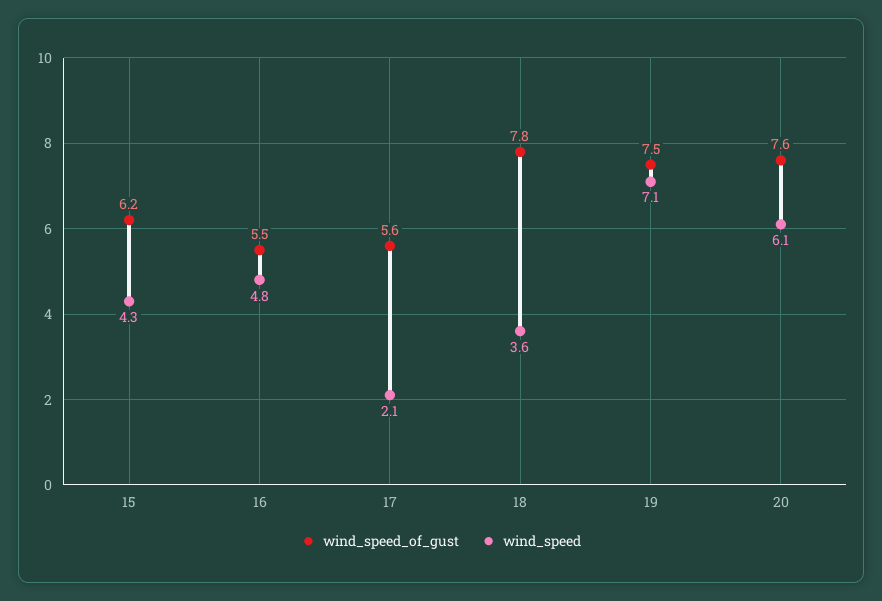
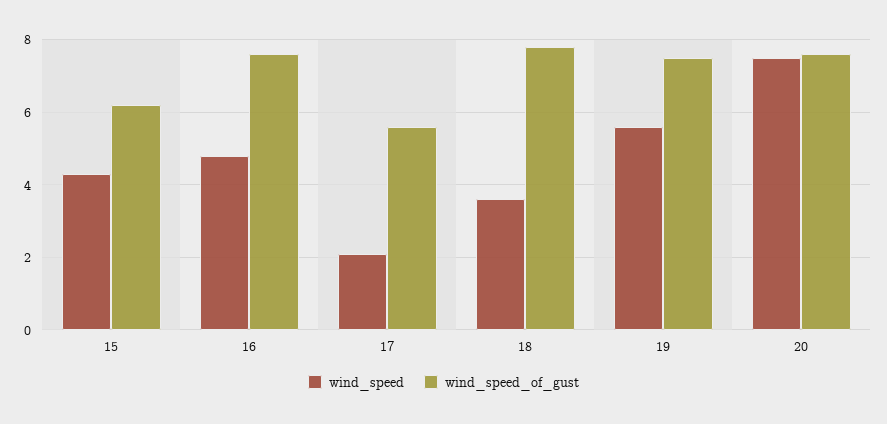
  {
    "wind_speed_of_gust": {
      "15": 6.2,
-     "16": 5.5,
+     "16": 7.5,
      "17": 5.6,
      "18": 7.8,
      "19": 7.5,
      "20": 7.6
    },
    "wind_speed": {
      "15": 4.3,
      "16": 4.8,
      "17": 2.1,
      "18": 3.6,
-     "19": 7.1,
+     "19": 5.5,
-     "20": 6.1
+     "20": 7.5
    }
  }

